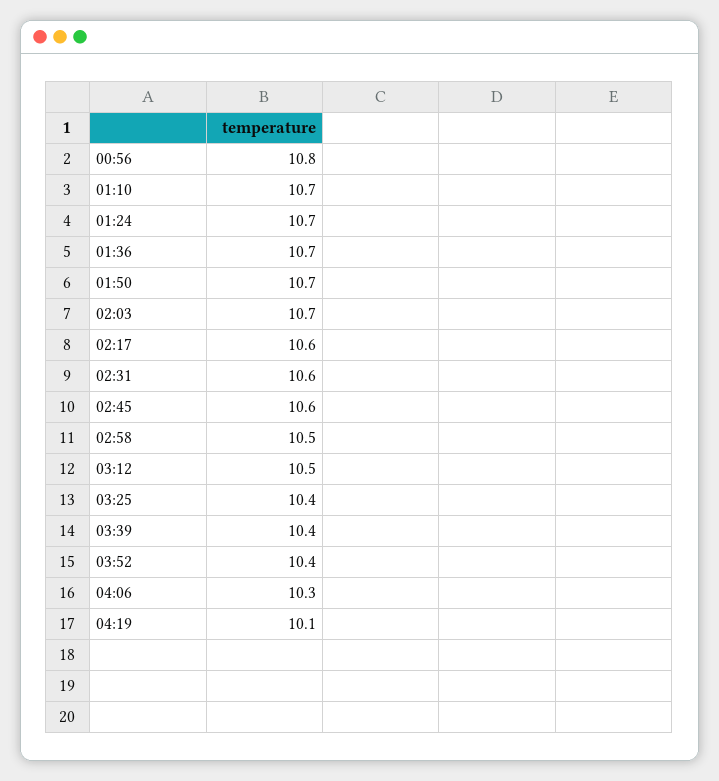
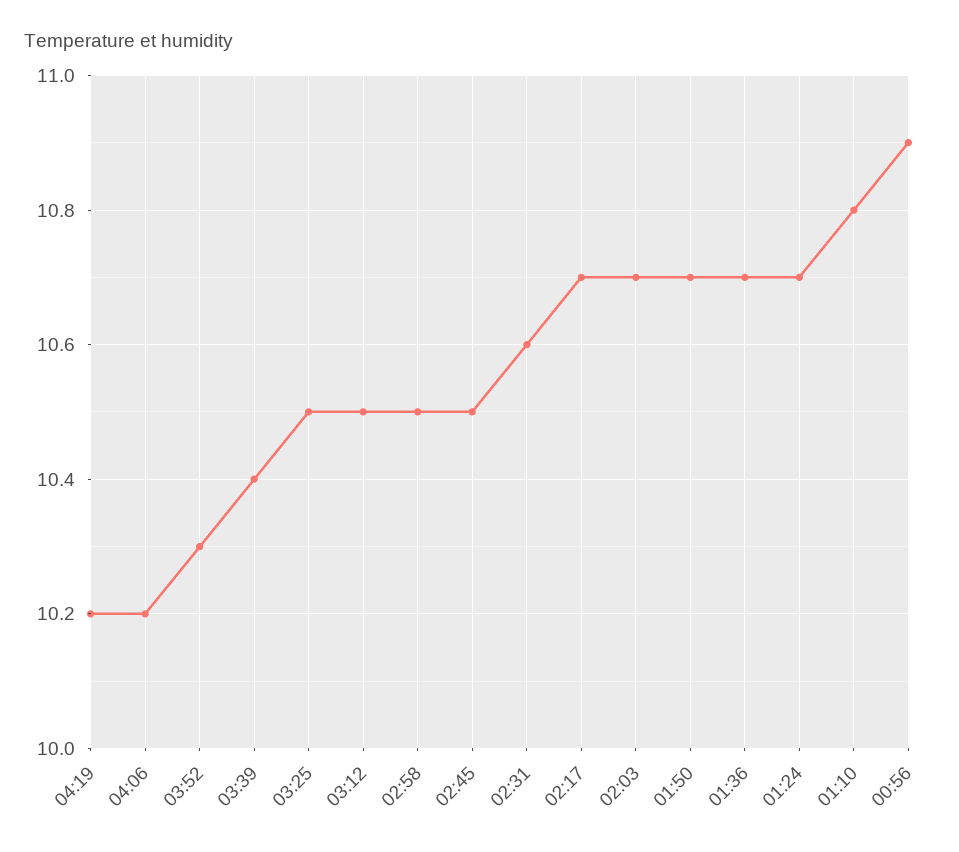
  {
-   "00:56": 10.8,
+   "00:56": 10.9,
-   "01:10": 10.7,
+   "01:10": 10.8,
    "01:24": 10.7,
    "01:36": 10.7,
    "01:50": 10.7,
    "02:03": 10.7,
-   "02:17": 10.6,
+   "02:17": 10.7,
    "02:31": 10.6,
-   "02:45": 10.6,
+   "02:45": 10.5,
    "02:58": 10.5,
    "03:12": 10.5,
-   "03:25": 10.4,
+   "03:25": 10.5,
    "03:39": 10.4,
-   "03:52": 10.4,
+   "03:52": 10.3,
-   "04:06": 10.3,
+   "04:06": 10.2,
-   "04:19": 10.1
+   "04:19": 10.2
  }

